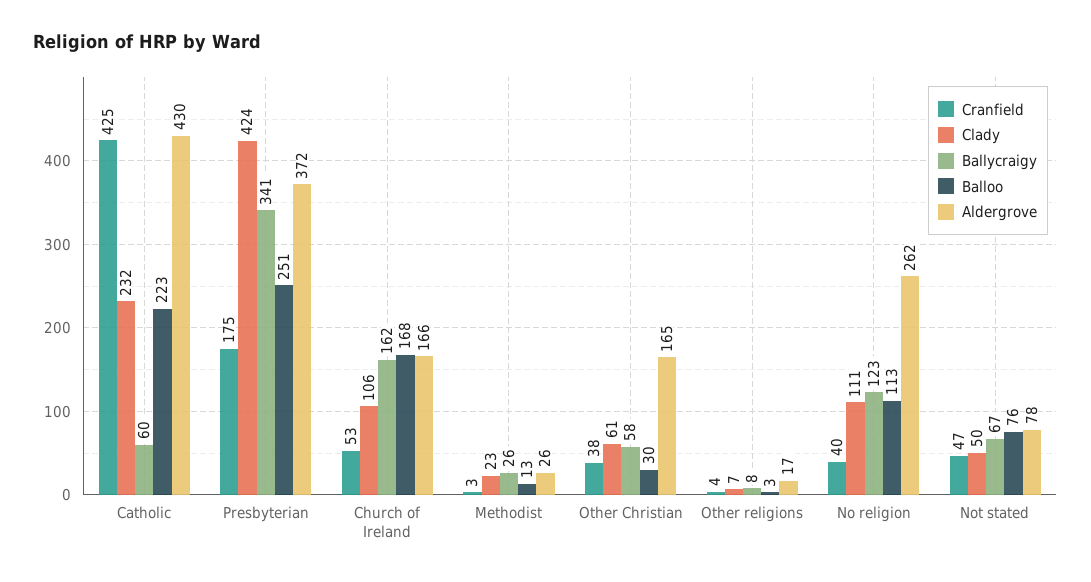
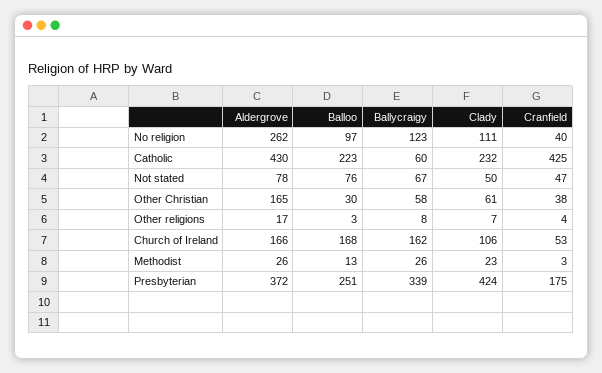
  {
    "Cranfield": {
      "Catholic": 425,
      "Presbyterian": 175,
      "Church of Ireland": 53,
      "Methodist": 3,
      "Other Christian": 38,
      "Other religions": 4,
      "No religion": 40,
      "Not stated": 47
    },
    "Clady": {
      "Catholic": 232,
      "Presbyterian": 424,
      "Church of Ireland": 106,
      "Methodist": 23,
      "Other Christian": 61,
      "Other religions": 7,
      "No religion": 111,
      "Not stated": 50
    },
    "Ballycraigy": {
      "Catholic": 60,
-     "Presbyterian": 341,
+     "Presbyterian": 339,
      "Church of Ireland": 162,
      "Methodist": 26,
      "Other Christian": 58,
      "Other religions": 8,
      "No religion": 123,
      "Not stated": 67
    },
    "Balloo": {
      "Catholic": 223,
      "Presbyterian": 251,
      "Church of Ireland": 168,
      "Methodist": 13,
      "Other Christian": 30,
      "Other religions": 3,
-     "No religion": 113,
+     "No religion": 97,
      "Not stated": 76
    },
    "Aldergrove": {
      "Catholic": 430,
      "Presbyterian": 372,
      "Church of Ireland": 166,
      "Methodist": 26,
      "Other Christian": 165,
      "Other religions": 17,
      "No religion": 262,
      "Not stated": 78
    }
  }

